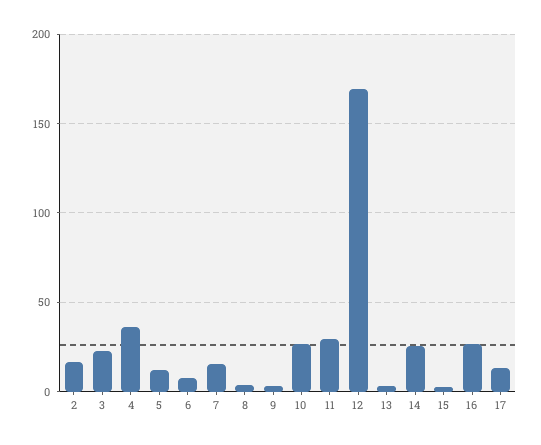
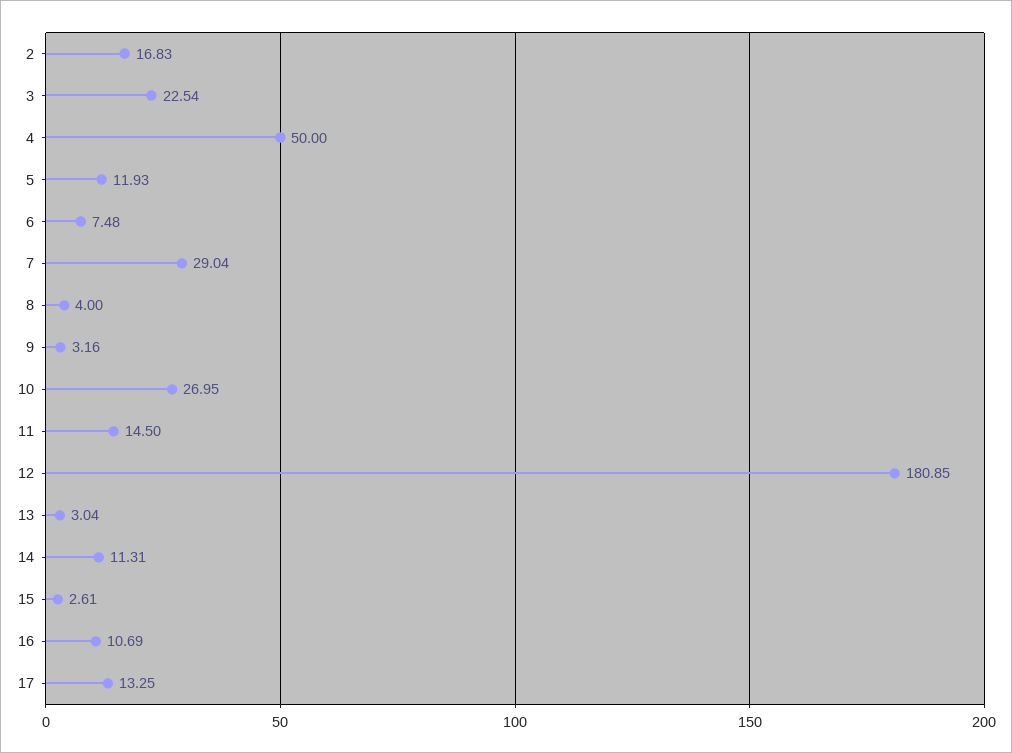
  {
    "2": 16.83,
    "3": 22.54,
-   "4": 35,
+   "4": 50,
    "5": 11.93,
    "6": 7.48,
-   "7": 15,
+   "7": 29.04,
    "8": 4,
    "9": 3.16,
    "10": 26.95,
-   "11": 30,
+   "11": 14.5,
-   "12": 170,
+   "12": 180.85,
    "13": 3.04,
-   "14": 25,
+   "14": 11.31,
    "15": 2.61,
-   "16": 25,
+   "16": 10.69,
    "17": 13.25
  }

